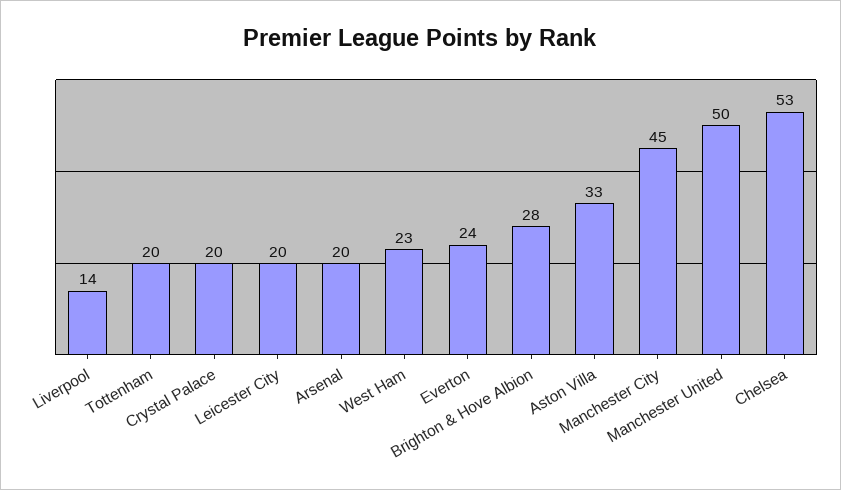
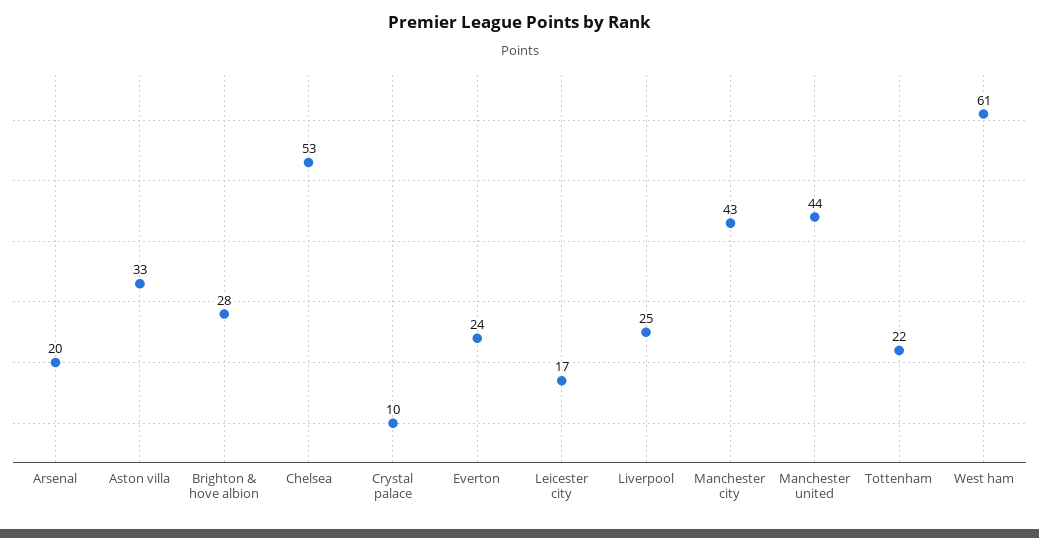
  {
-   "Liverpool": 14,
+   "Liverpool": 25,
-   "Tottenham": 20,
+   "Tottenham": 22,
-   "Crystal Palace": 20,
+   "Crystal Palace": 10,
-   "Leicester City": 20,
+   "Leicester City": 17,
    "Arsenal": 20,
-   "West Ham": 23,
+   "West Ham": 61,
    "Everton": 24,
    "Brighton & Hove Albion": 28,
    "Aston Villa": 33,
-   "Manchester City": 45,
+   "Manchester City": 43,
-   "Manchester United": 50,
+   "Manchester United": 44,
    "Chelsea": 53
  }

